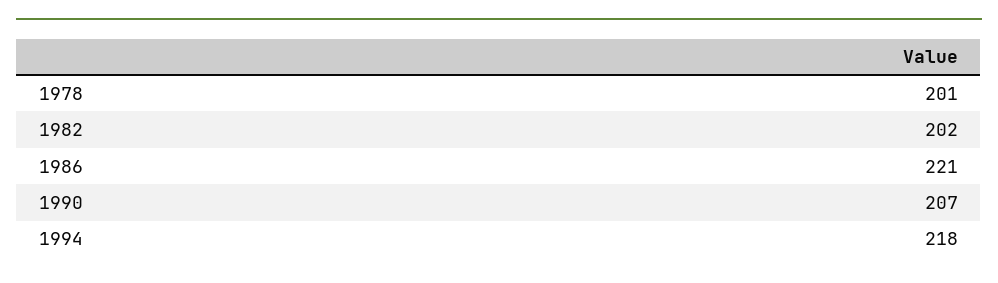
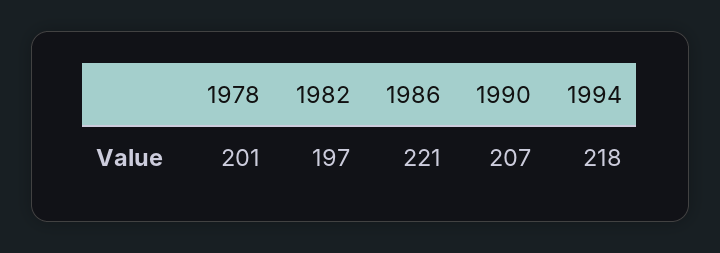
  {
    "1978": 201,
-   "1982": 202,
+   "1982": 197,
    "1986": 221,
    "1990": 207,
    "1994": 218
  }

